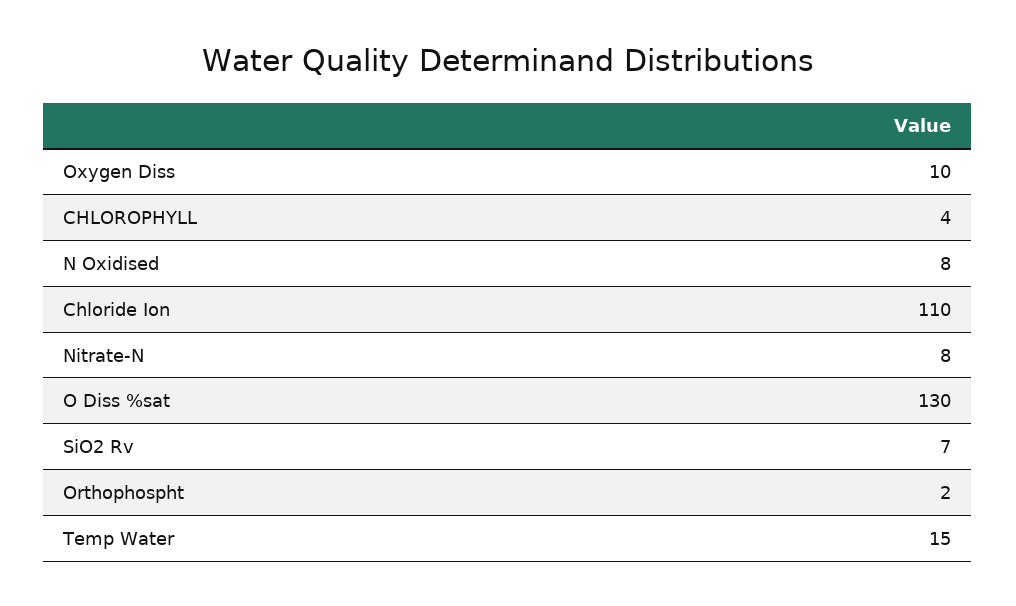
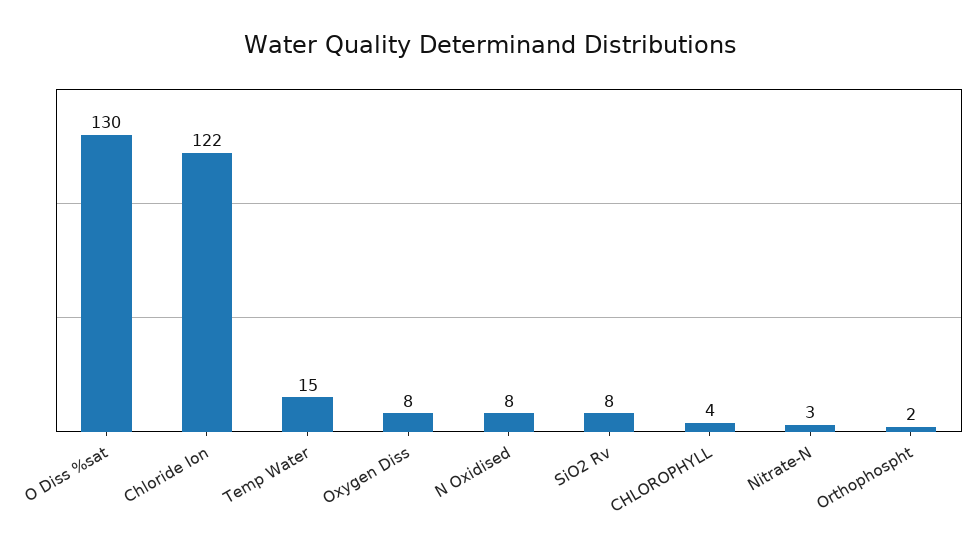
  {
-   "Oxygen Diss": 10,
+   "Oxygen Diss": 8,
    "CHLOROPHYLL": 4,
    "N Oxidised": 8,
-   "Chloride Ion": 110,
+   "Chloride Ion": 122,
-   "Nitrate-N": 8,
+   "Nitrate-N": 3,
    "O Diss %sat": 130,
-   "SiO2 Rv": 7,
+   "SiO2 Rv": 8,
    "Orthophospht": 2,
    "Temp Water": 15
  }

